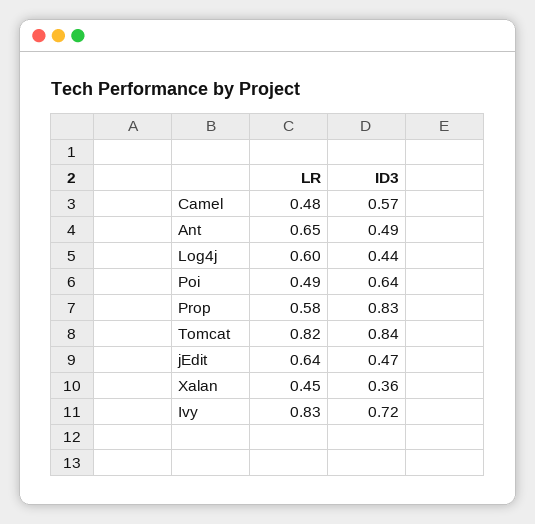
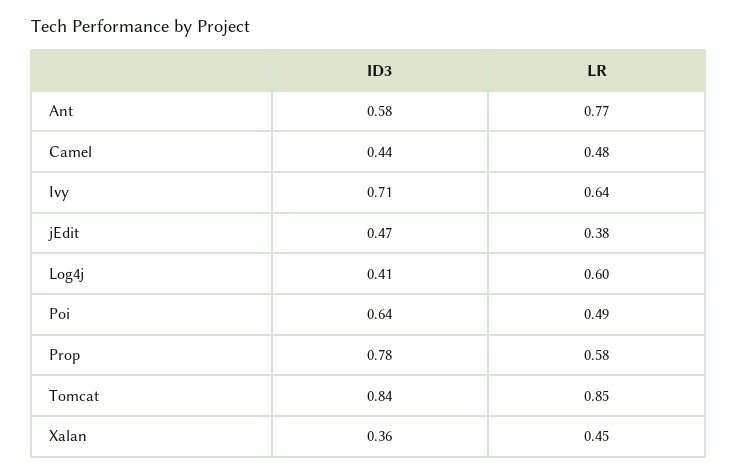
  {
    "LR": {
      "Camel": 0.48,
-     "Ant": 0.65,
+     "Ant": 0.77,
      "Log4j": 0.6,
      "Poi": 0.49,
      "Prop": 0.58,
-     "Tomcat": 0.82,
+     "Tomcat": 0.85,
-     "jEdit": 0.64,
+     "jEdit": 0.38,
      "Xalan": 0.45,
-     "Ivy": 0.83
+     "Ivy": 0.64
    },
    "ID3": {
-     "Camel": 0.57,
+     "Camel": 0.44,
-     "Ant": 0.49,
+     "Ant": 0.58,
-     "Log4j": 0.44,
+     "Log4j": 0.41,
      "Poi": 0.64,
-     "Prop": 0.83,
+     "Prop": 0.78,
      "Tomcat": 0.84,
      "jEdit": 0.47,
      "Xalan": 0.36,
-     "Ivy": 0.72
+     "Ivy": 0.71
    }
  }

